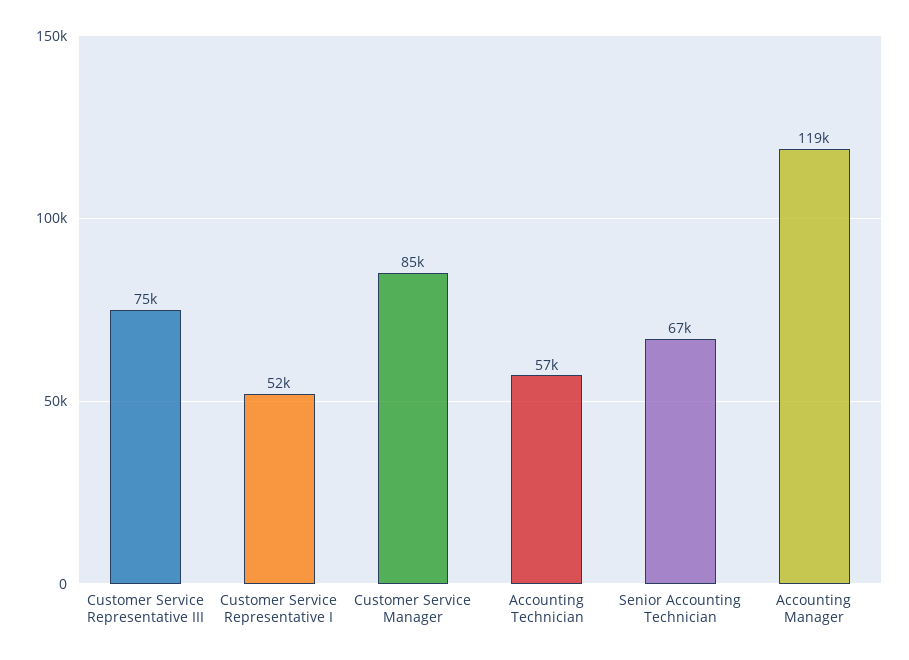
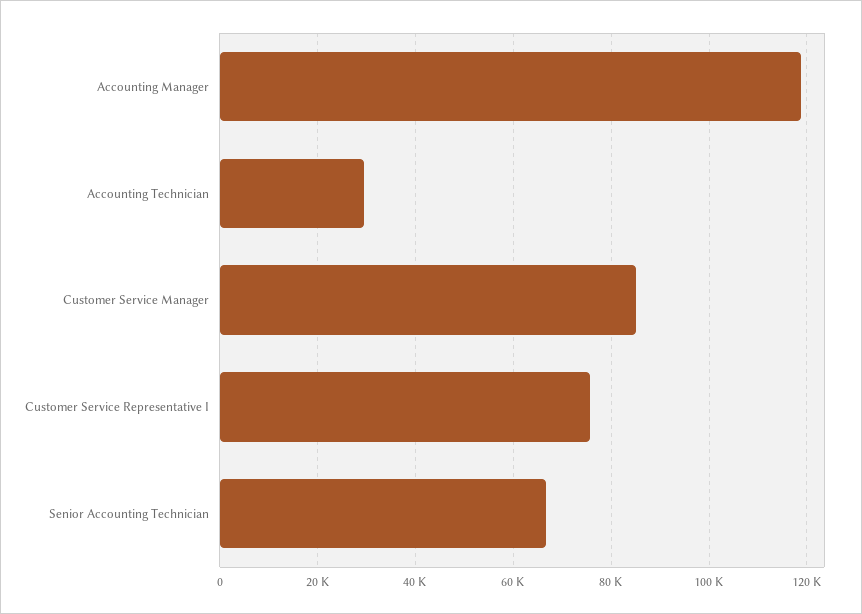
  {
-   "Customer Service Representative III": 75000,
-   "Customer Service Representative I": 52000,
+   "Customer Service Representative I": 76000,
    "Customer Service Manager": 85000,
-   "Accounting Technician": 57000,
+   "Accounting Technician": 30000,
    "Senior Accounting Technician": 67000,
    "Accounting Manager": 119000
  }

